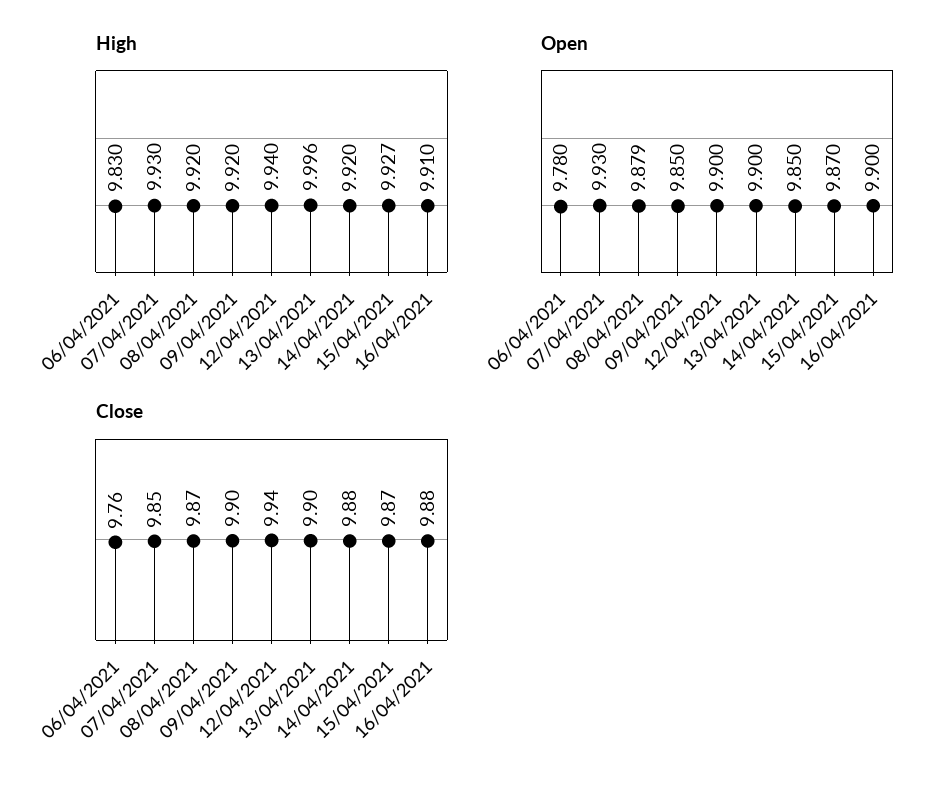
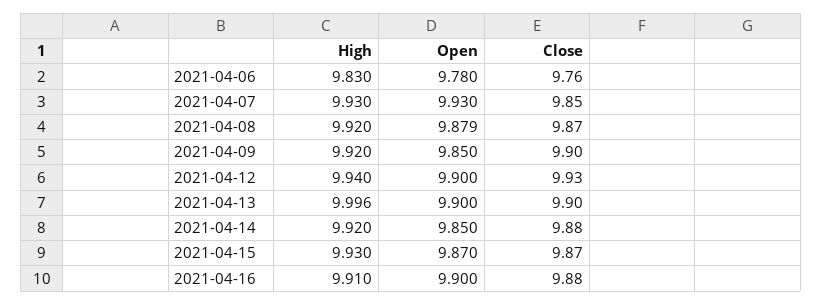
  {
    "High": {
      "06/04/2021": 9.83,
      "07/04/2021": 9.93,
      "08/04/2021": 9.92,
      "09/04/2021": 9.92,
      "12/04/2021": 9.94,
      "13/04/2021": 9.996,
      "14/04/2021": 9.92,
-     "15/04/2021": 9.927,
+     "15/04/2021": 9.93,
      "16/04/2021": 9.91
    },
    "Open": {
      "06/04/2021": 9.78,
      "07/04/2021": 9.93,
      "08/04/2021": 9.879,
      "09/04/2021": 9.85,
      "12/04/2021": 9.9,
      "13/04/2021": 9.9,
      "14/04/2021": 9.85,
      "15/04/2021": 9.87,
      "16/04/2021": 9.9
    },
    "Close": {
      "06/04/2021": 9.76,
      "07/04/2021": 9.85,
      "08/04/2021": 9.87,
      "09/04/2021": 9.9,
-     "12/04/2021": 9.94,
+     "12/04/2021": 9.93,
      "13/04/2021": 9.9,
      "14/04/2021": 9.88,
      "15/04/2021": 9.87,
      "16/04/2021": 9.88
    }
  }

